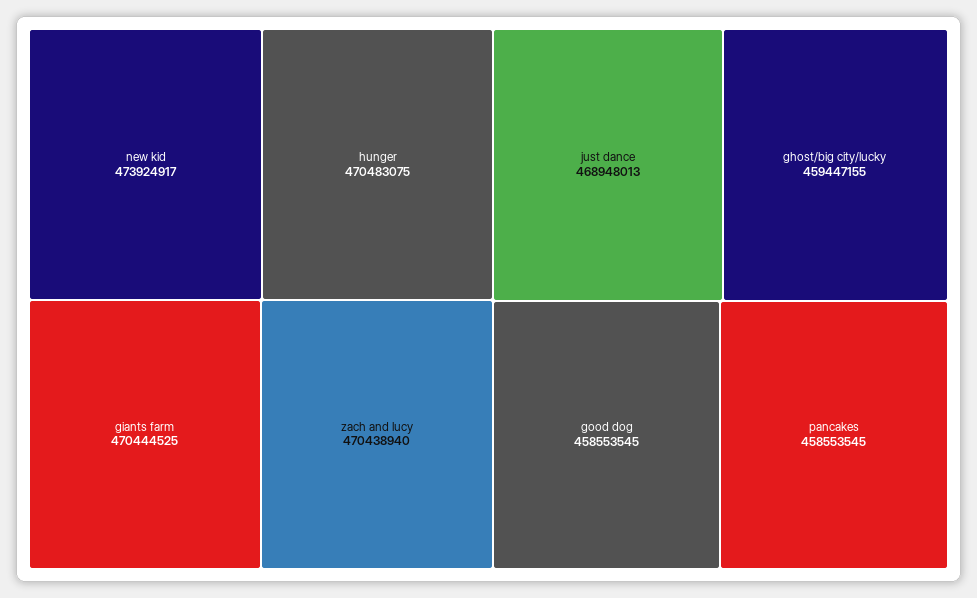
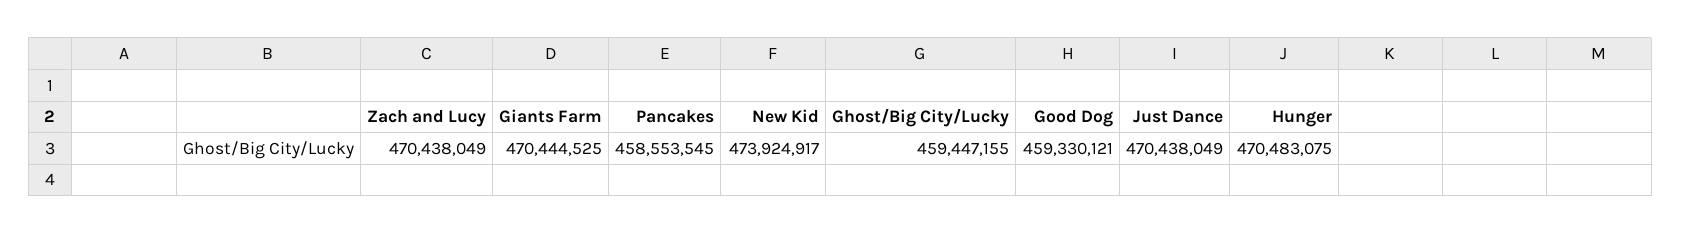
  {
    "new kid": 473924917,
    "hunger": 470483075,
    "giants farm": 470444525,
-   "zach and lucy": 470438940,
+   "zach and lucy": 470438049,
-   "just dance": 468948013,
+   "just dance": 470438049,
    "ghost/big city/lucky": 459447155,
-   "good dog": 458553545,
+   "good dog": 459330121,
    "pancakes": 458553545
  }

